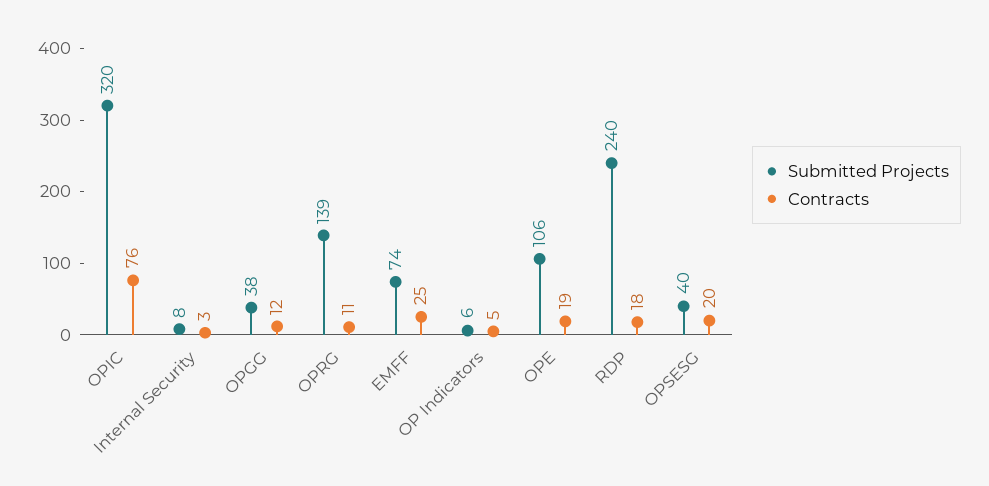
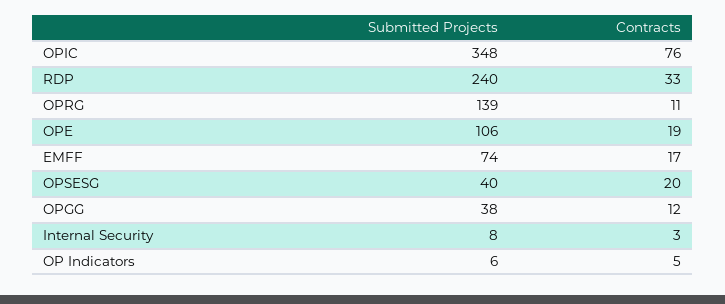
  {
    "Submitted Projects": {
-     "OPIC": 320,
+     "OPIC": 348,
      "Internal Security": 8,
      "OPGG": 38,
      "OPRG": 139,
      "EMFF": 74,
      "OP Indicators": 6,
      "OPE": 106,
      "RDP": 240,
      "OPSESG": 40
    },
    "Contracts": {
      "OPIC": 76,
      "Internal Security": 3,
      "OPGG": 12,
      "OPRG": 11,
-     "EMFF": 25,
+     "EMFF": 17,
      "OP Indicators": 5,
      "OPE": 19,
-     "RDP": 18,
+     "RDP": 33,
      "OPSESG": 20
    }
  }

